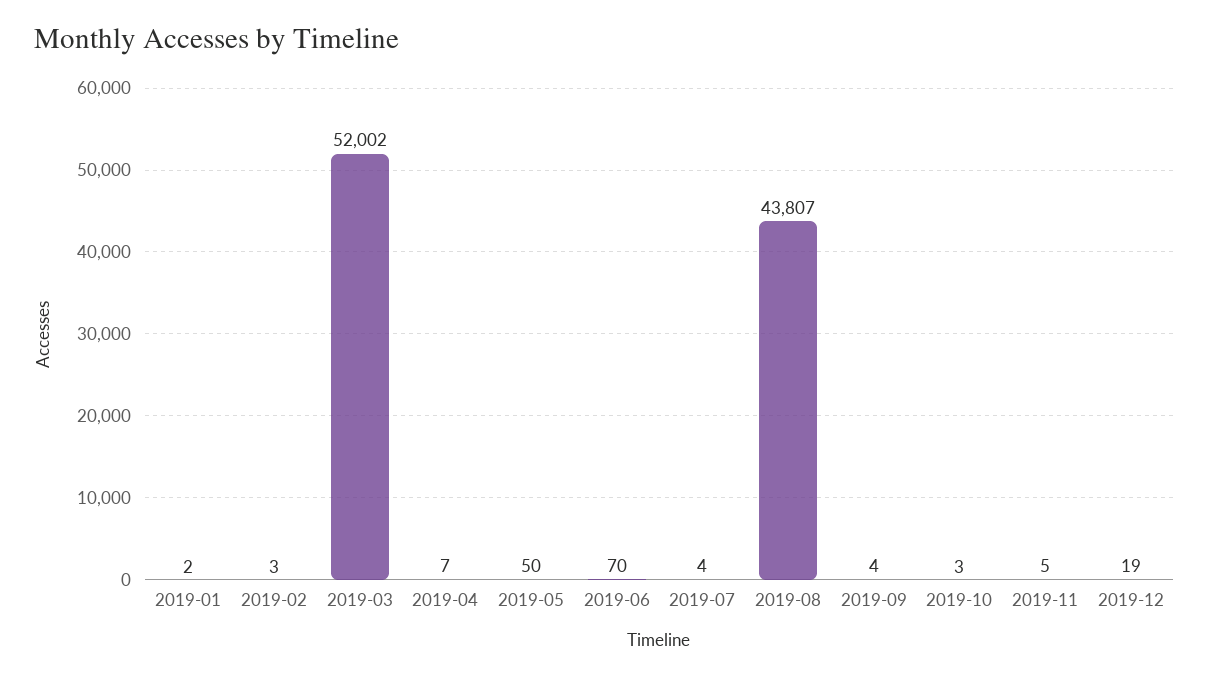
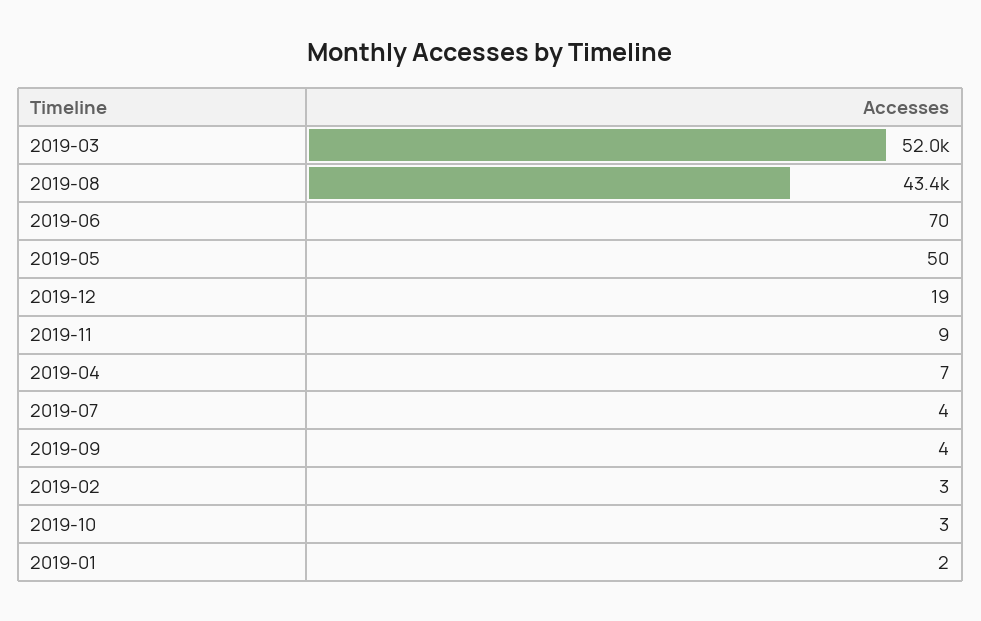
  {
    "2019-01": 2,
    "2019-02": 3,
    "2019-03": 52002,
    "2019-04": 7,
    "2019-05": 50,
    "2019-06": 70,
    "2019-07": 4,
-   "2019-08": 43807,
+   "2019-08": 43400,
    "2019-09": 4,
    "2019-10": 3,
-   "2019-11": 5,
+   "2019-11": 9,
    "2019-12": 19
  }

